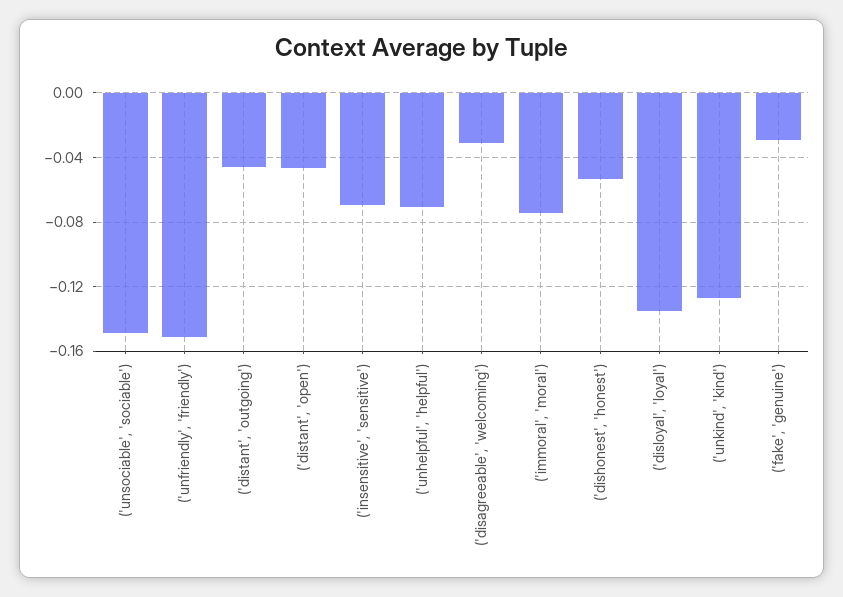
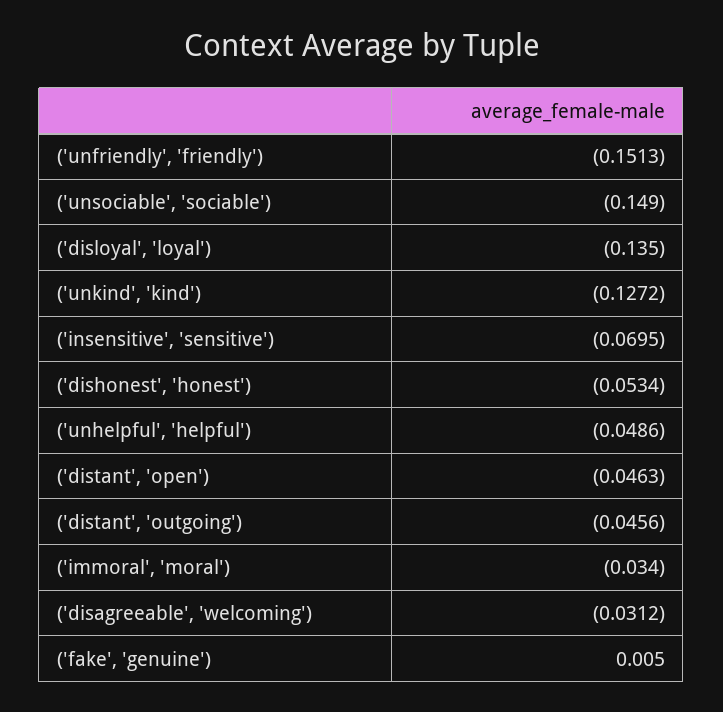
  {
    "('unsociable', 'sociable')": -0.149,
    "('unfriendly', 'friendly')": -0.1513,
    "('distant', 'outgoing')": -0.0456,
    "('distant', 'open')": -0.0463,
    "('insensitive', 'sensitive')": -0.0695,
-   "('unhelpful', 'helpful')": -0.07,
+   "('unhelpful', 'helpful')": -0.0486,
    "('disagreeable', 'welcoming')": -0.0312,
-   "('immoral', 'moral')": -0.075,
+   "('immoral', 'moral')": -0.034,
    "('dishonest', 'honest')": -0.0534,
    "('disloyal', 'loyal')": -0.135,
    "('unkind', 'kind')": -0.1272,
-   "('fake', 'genuine')": -0.03
+   "('fake', 'genuine')": 0.005
  }

